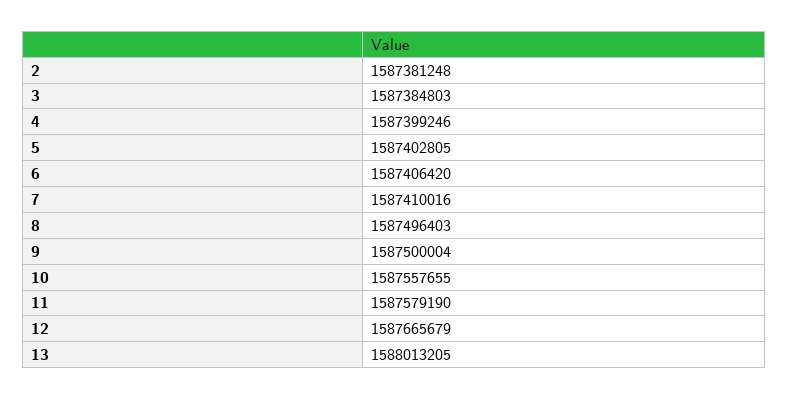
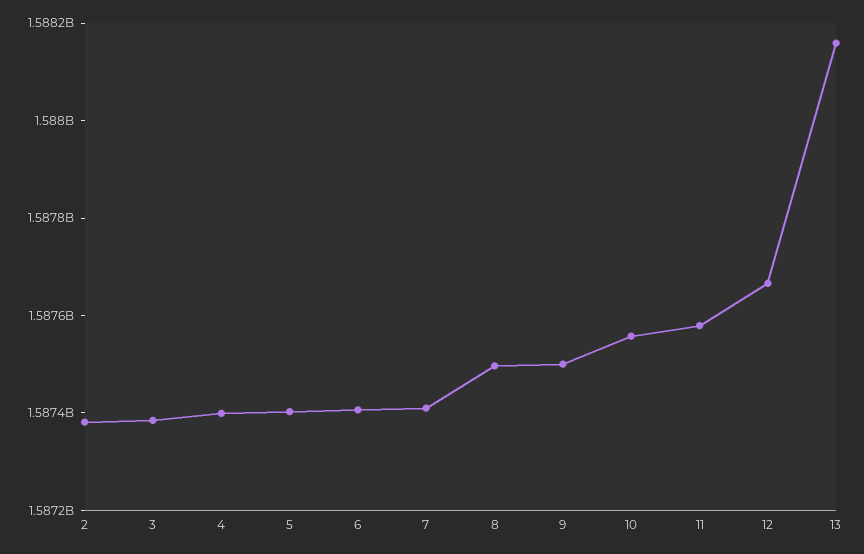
  {
    "2": 1587381248,
    "3": 1587384803,
    "4": 1587399246,
    "5": 1587402805,
    "6": 1587406420,
    "7": 1587410016,
    "8": 1587496403,
    "9": 1587500004,
    "10": 1587557655,
    "11": 1587579190,
    "12": 1587665679,
-   "13": 1588013205
+   "13": 1588150000
  }

